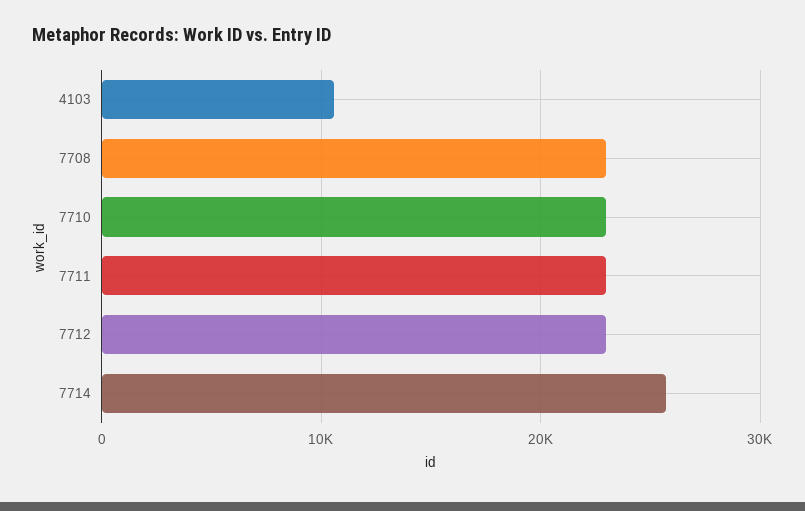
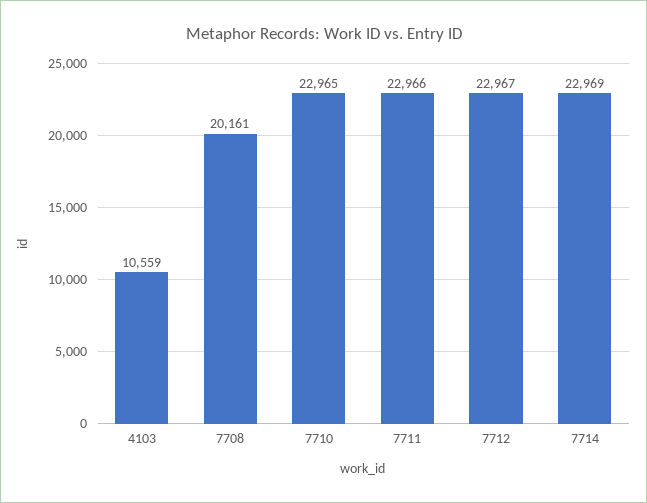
  {
    "4103": 10559,
-   "7708": 23000,
+   "7708": 20161,
    "7710": 22965,
    "7711": 22966,
    "7712": 22967,
-   "7714": 26000
+   "7714": 22969
  }

